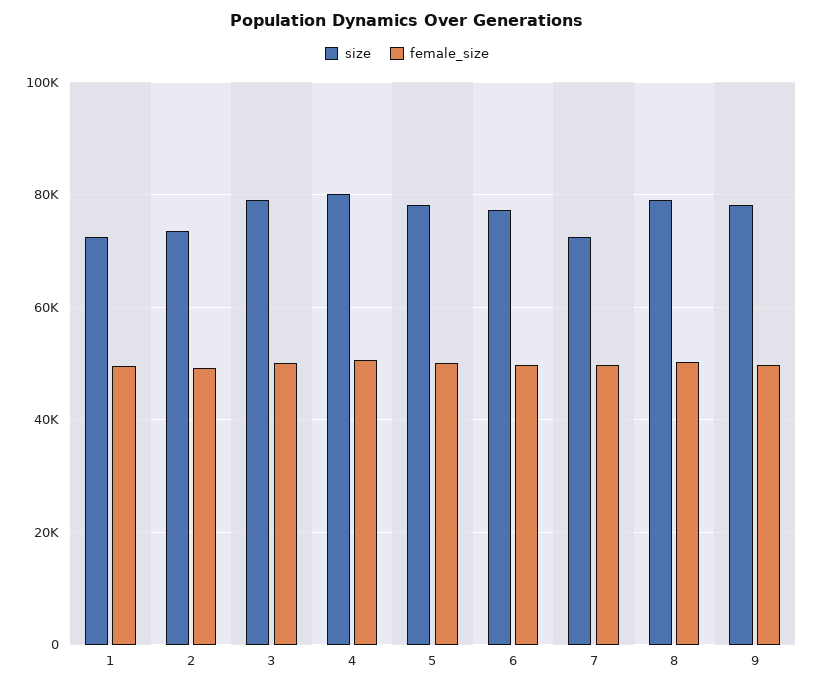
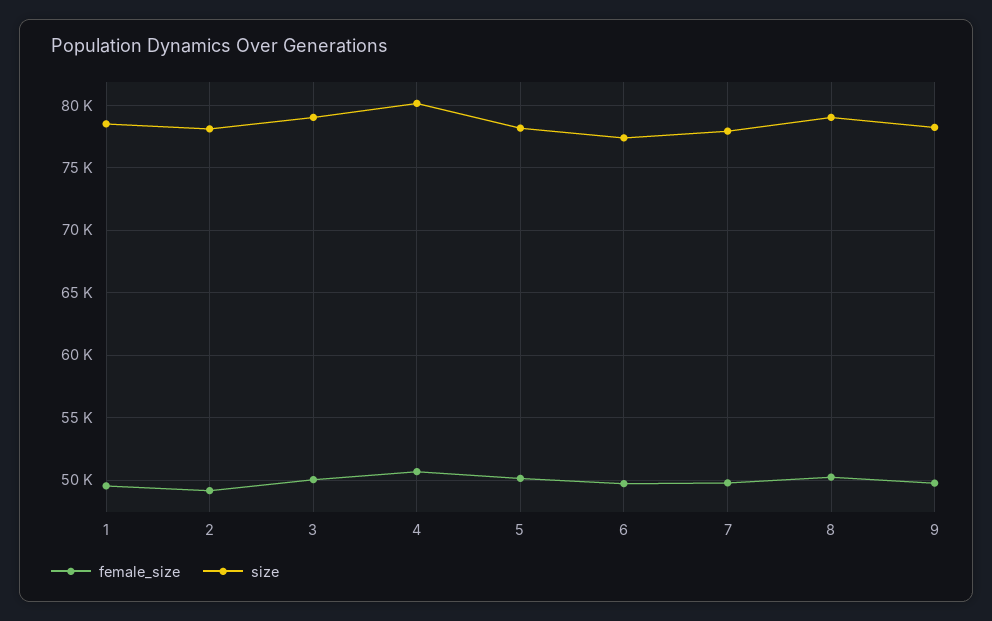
  {
    "size": {
-     "1": 72000,
+     "1": 78500,
-     "2": 74000,
+     "2": 78000,
      "3": 79000,
      "4": 80000,
      "5": 78000,
      "6": 77500,
-     "7": 72000,
+     "7": 78000,
      "8": 79000,
      "9": 78000
    },
    "female_size": {
      "1": 49500,
      "2": 49000,
      "3": 50000,
      "4": 50500,
      "5": 50000,
      "6": 49500,
      "7": 50000,
      "8": 50000,
      "9": 49500
    }
  }

